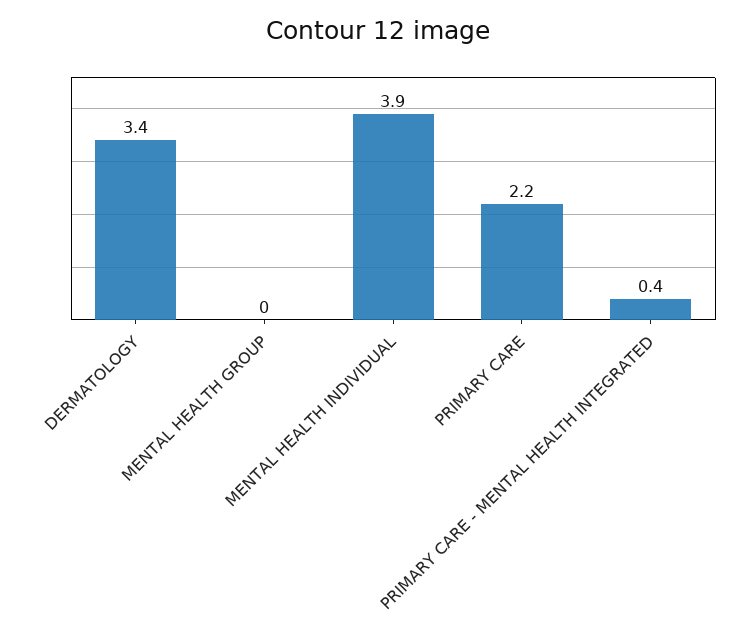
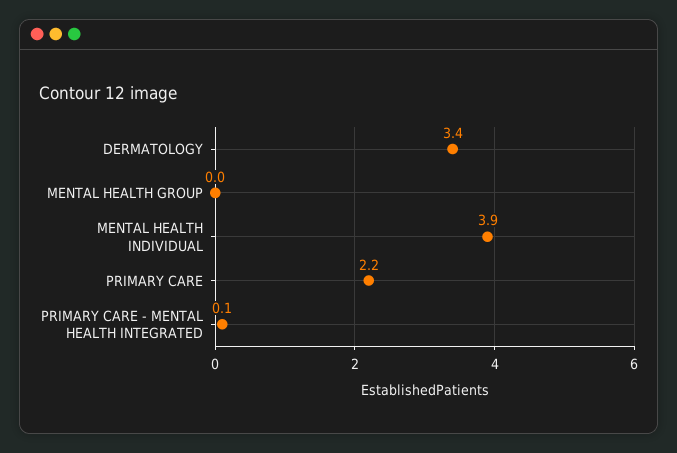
  {
    "DERMATOLOGY": 3.4,
    "MENTAL HEALTH GROUP": 0,
    "MENTAL HEALTH INDIVIDUAL": 3.9,
    "PRIMARY CARE": 2.2,
-   "PRIMARY CARE - MENTAL HEALTH INTEGRATED": 0.4
+   "PRIMARY CARE - MENTAL HEALTH INTEGRATED": 0.1
  }

